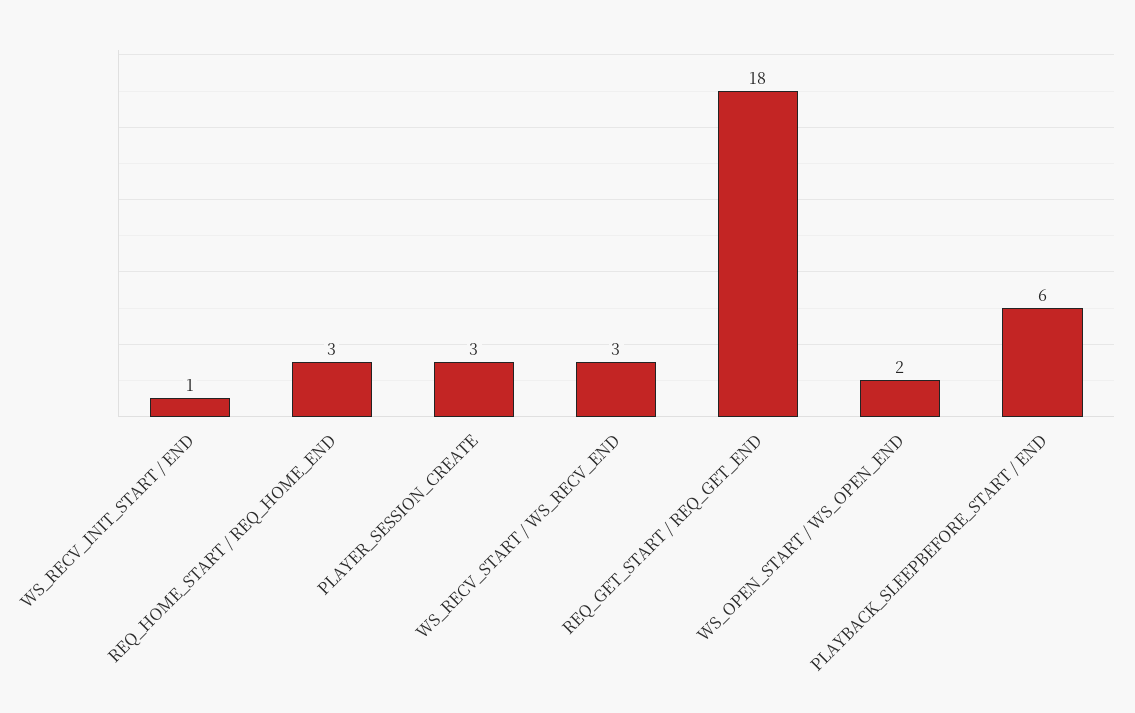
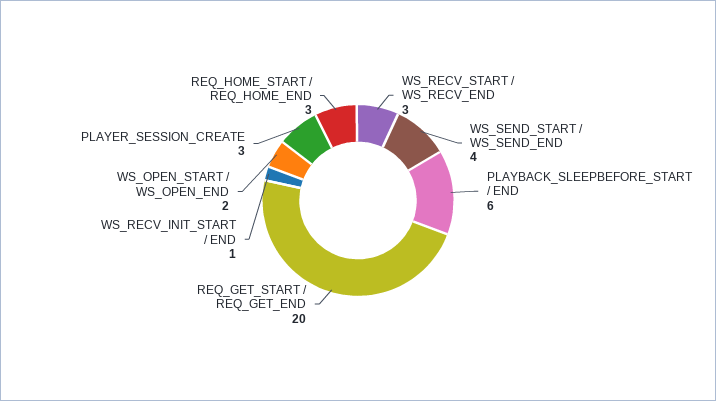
  {
    "WS_RECV_INIT_START / END": 1,
    "REQ_HOME_START / REQ_HOME_END": 3,
    "PLAYER_SESSION_CREATE": 3,
    "WS_RECV_START / WS_RECV_END": 3,
-   "REQ_GET_START / REQ_GET_END": 18,
+   "REQ_GET_START / REQ_GET_END": 20,
    "WS_OPEN_START / WS_OPEN_END": 2,
-   "PLAYBACK_SLEEPBEFORE_START / END": 6
+   "PLAYBACK_SLEEPBEFORE_START / END": 6,
+   "WS_SEND_START / WS_SEND_END": 4
  }

